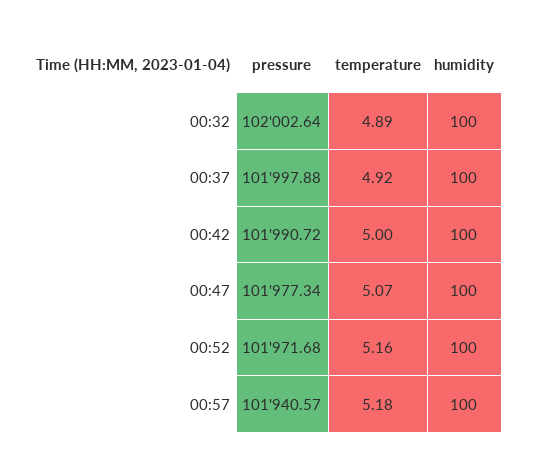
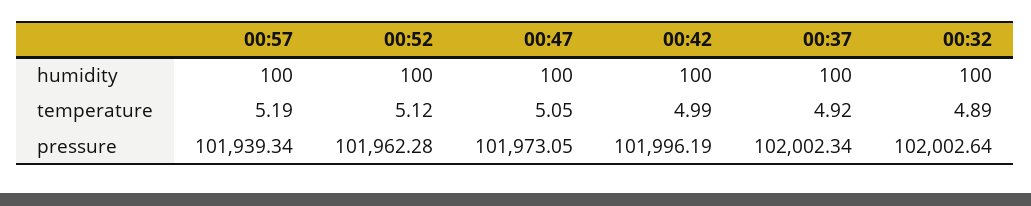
  {
    "pressure": {
      "00:32": 102002.64,
-     "00:37": 101997.88,
+     "00:37": 102002.34,
-     "00:42": 101990.72,
+     "00:42": 101996.19,
-     "00:47": 101977.34,
+     "00:47": 101973.05,
-     "00:52": 101971.68,
+     "00:52": 101962.28,
-     "00:57": 101940.57
+     "00:57": 101939.34
    },
    "temperature": {
      "00:32": 4.89,
      "00:37": 4.92,
-     "00:42": 5,
+     "00:42": 4.99,
-     "00:47": 5.07,
+     "00:47": 5.05,
-     "00:52": 5.16,
+     "00:52": 5.12,
-     "00:57": 5.18
+     "00:57": 5.19
    },
    "humidity": {
      "00:32": 100,
      "00:37": 100,
      "00:42": 100,
      "00:47": 100,
      "00:52": 100,
      "00:57": 100
    }
  }

